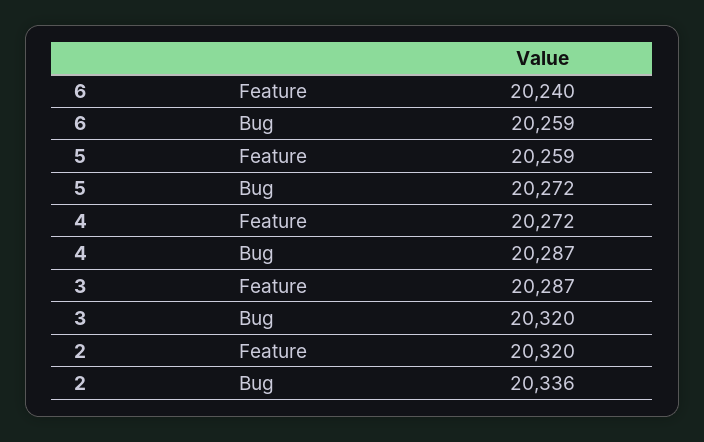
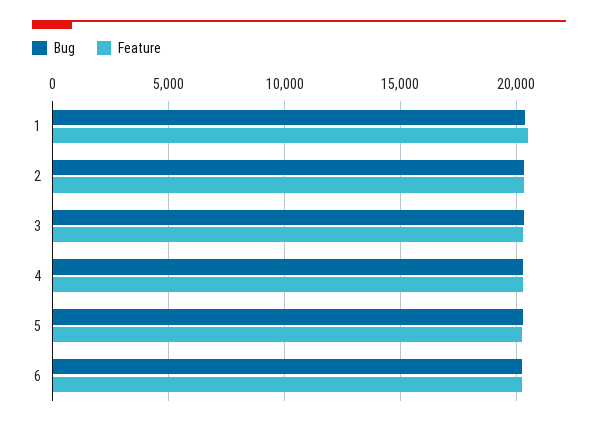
  {
    "Feature": {
      "6": 20240,
      "5": 20259,
      "4": 20272,
      "3": 20287,
-     "2": 20320
+     "2": 20320,
+     "1": 20500
    },
    "Bug": {
      "6": 20259,
      "5": 20272,
      "4": 20287,
      "3": 20320,
-     "2": 20336
+     "2": 20336,
+     "1": 20500
    }
  }

